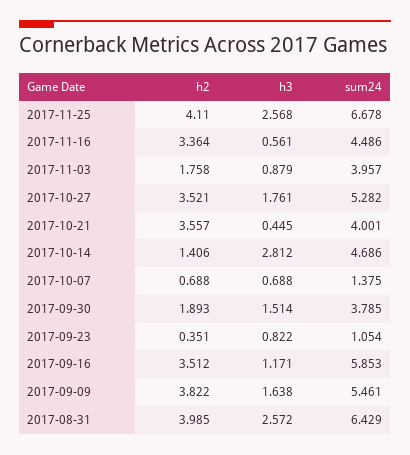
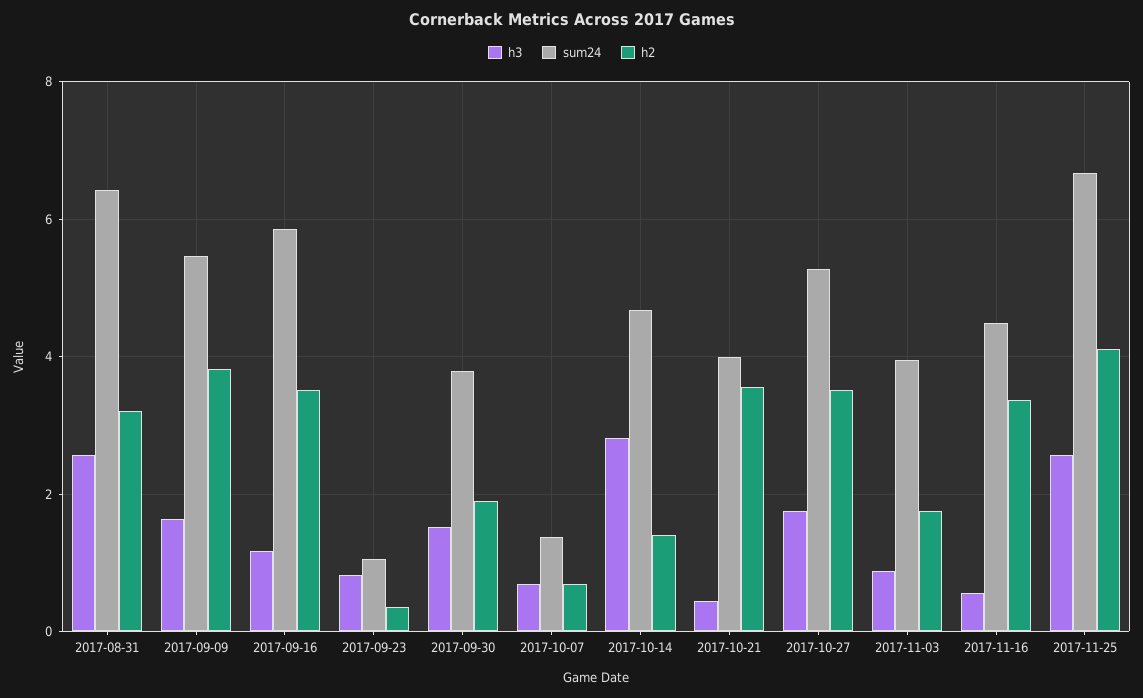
  {
    "h2": {
      "2017-11-25": 4.11,
      "2017-11-16": 3.364,
      "2017-11-03": 1.758,
      "2017-10-27": 3.521,
      "2017-10-21": 3.557,
      "2017-10-14": 1.406,
      "2017-10-07": 0.688,
      "2017-09-30": 1.893,
      "2017-09-23": 0.351,
      "2017-09-16": 3.512,
      "2017-09-09": 3.822,
-     "2017-08-31": 3.985
+     "2017-08-31": 3.2
    },
    "h3": {
      "2017-11-25": 2.568,
      "2017-11-16": 0.561,
      "2017-11-03": 0.879,
      "2017-10-27": 1.761,
      "2017-10-21": 0.445,
      "2017-10-14": 2.812,
      "2017-10-07": 0.688,
      "2017-09-30": 1.514,
      "2017-09-23": 0.822,
      "2017-09-16": 1.171,
      "2017-09-09": 1.638,
      "2017-08-31": 2.572
    },
    "sum24": {
      "2017-11-25": 6.678,
      "2017-11-16": 4.486,
      "2017-11-03": 3.957,
      "2017-10-27": 5.282,
      "2017-10-21": 4.001,
      "2017-10-14": 4.686,
      "2017-10-07": 1.375,
      "2017-09-30": 3.785,
      "2017-09-23": 1.054,
      "2017-09-16": 5.853,
      "2017-09-09": 5.461,
      "2017-08-31": 6.429
    }
  }

